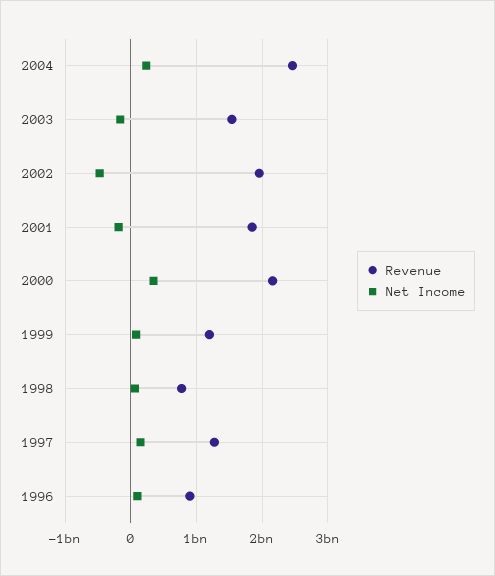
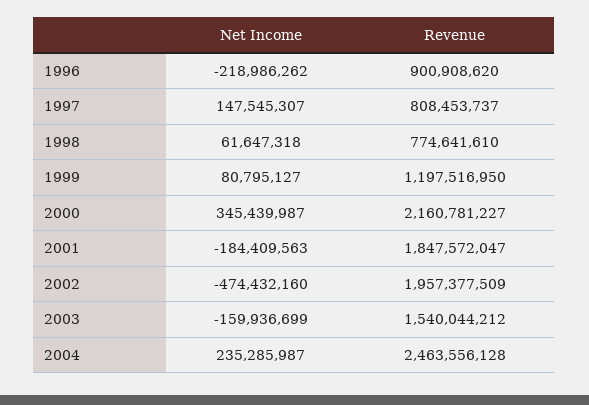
  {
    "Revenue": {
      "2004": 2463556128,
      "2003": 1540044212,
      "2002": 1957377509,
      "2001": 1847572047,
      "2000": 2160781227,
      "1999": 1197516950,
      "1998": 774641610,
-     "1997": 1300000000,
+     "1997": 808453737,
      "1996": 900908620
    },
    "Net Income": {
      "2004": 235285987,
      "2003": -159936699,
      "2002": -474432160,
      "2001": -184409563,
      "2000": 345439987,
      "1999": 80795127,
      "1998": 61647318,
      "1997": 147545307,
-     "1996": 100000000
+     "1996": -218986262
    }
  }

